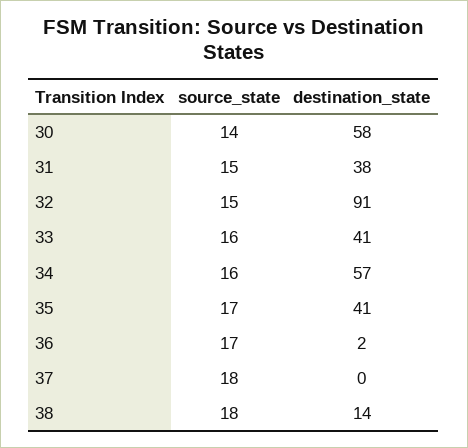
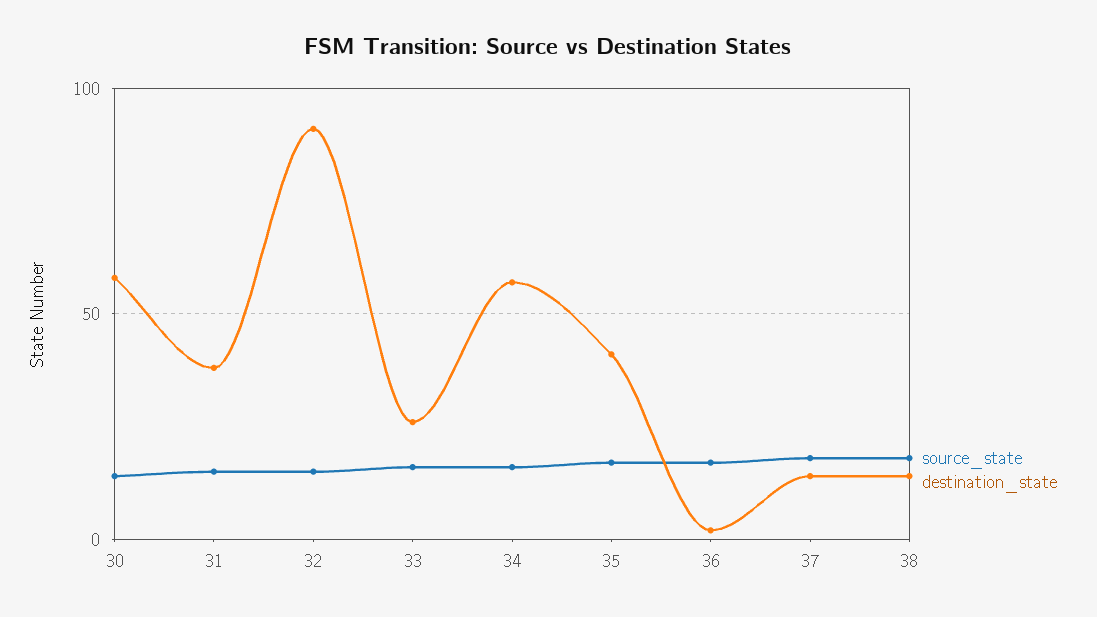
  {
    "source_state": {
      "30": 14,
      "31": 15,
      "32": 15,
      "33": 16,
      "34": 16,
      "35": 17,
      "36": 17,
      "37": 18,
      "38": 18
    },
    "destination_state": {
      "30": 58,
      "31": 38,
      "32": 91,
-     "33": 41,
+     "33": 25,
      "34": 57,
      "35": 41,
      "36": 2,
-     "37": 0,
+     "37": 15,
      "38": 14
    }
  }

